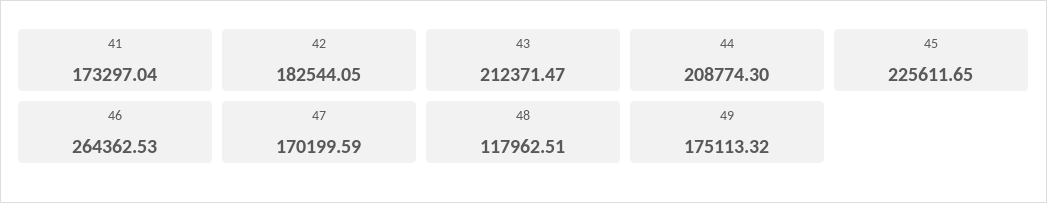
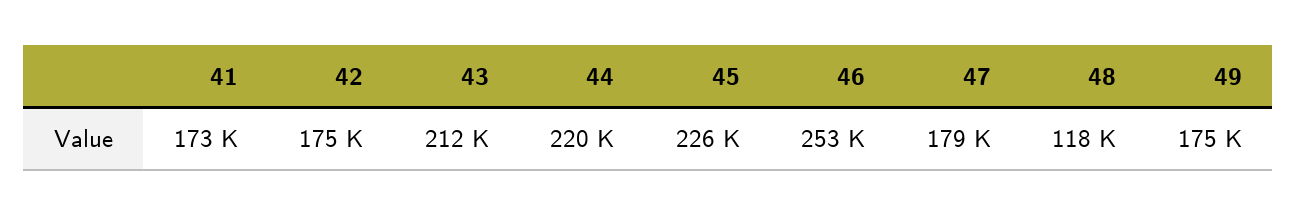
  {
    "41": 173297.04,
-   "42": 182544.05,
+   "42": 175000,
    "43": 212371.47,
-   "44": 208774.3,
+   "44": 220000,
    "45": 225611.65,
-   "46": 264362.53,
+   "46": 253000,
-   "47": 170199.59,
+   "47": 179000,
    "48": 117962.51,
    "49": 175113.32
  }

